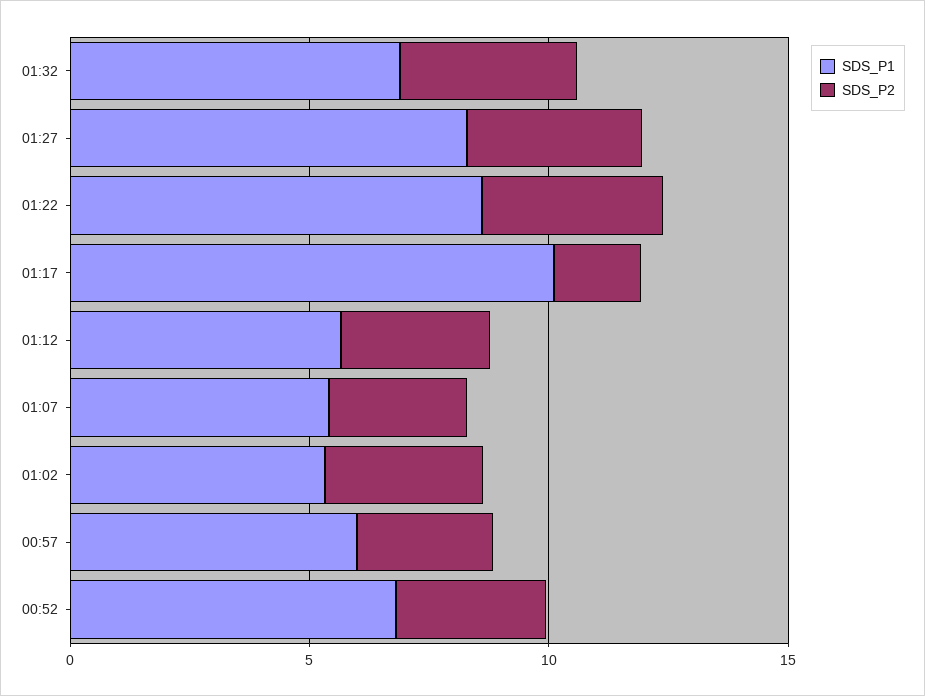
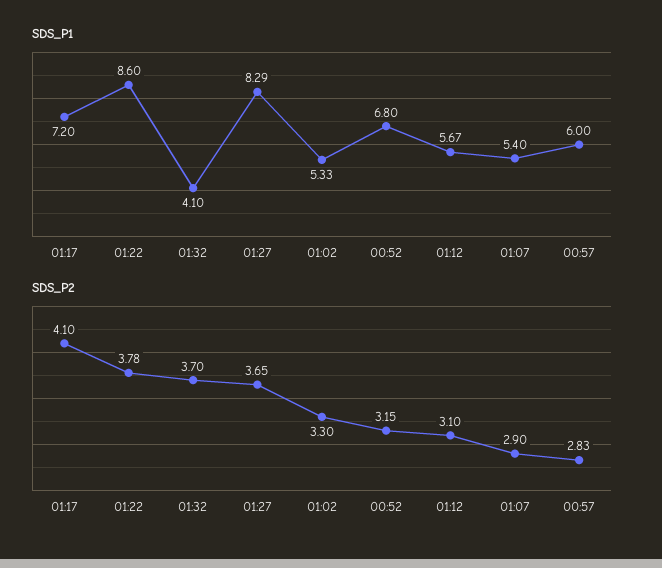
  {
    "SDS_P1": {
-     "01:32": 7,
+     "01:32": 4.1,
      "01:27": 8.29,
      "01:22": 8.6,
-     "01:17": 10,
+     "01:17": 7.2,
      "01:12": 5.67,
      "01:07": 5.4,
      "01:02": 5.33,
      "00:57": 6,
      "00:52": 6.8
    },
    "SDS_P2": {
      "01:32": 3.7,
      "01:27": 3.65,
      "01:22": 3.78,
-     "01:17": 2,
+     "01:17": 4.1,
      "01:12": 3.1,
      "01:07": 2.9,
      "01:02": 3.3,
      "00:57": 2.83,
      "00:52": 3.15
    }
  }

